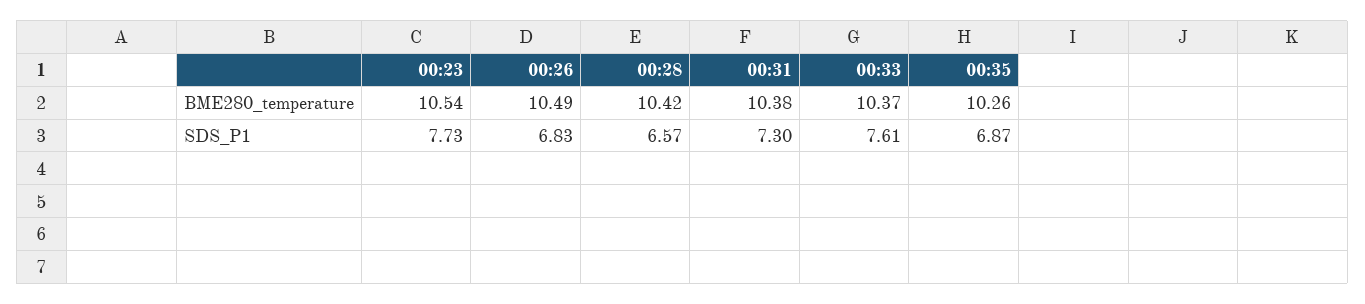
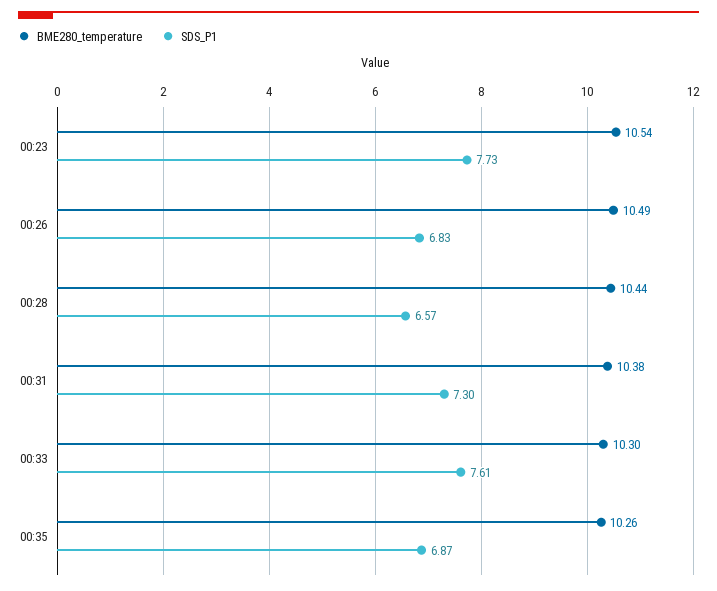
  {
    "BME280_temperature": {
      "00:23": 10.54,
      "00:26": 10.49,
-     "00:28": 10.42,
+     "00:28": 10.44,
      "00:31": 10.38,
-     "00:33": 10.37,
+     "00:33": 10.3,
      "00:35": 10.26
    },
    "SDS_P1": {
      "00:23": 7.73,
      "00:26": 6.83,
      "00:28": 6.57,
      "00:31": 7.3,
      "00:33": 7.61,
      "00:35": 6.87
    }
  }

